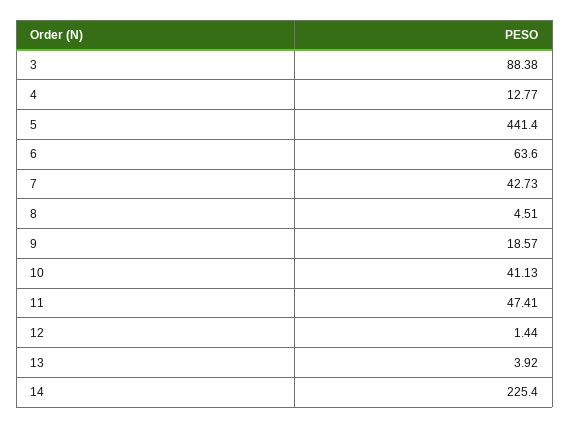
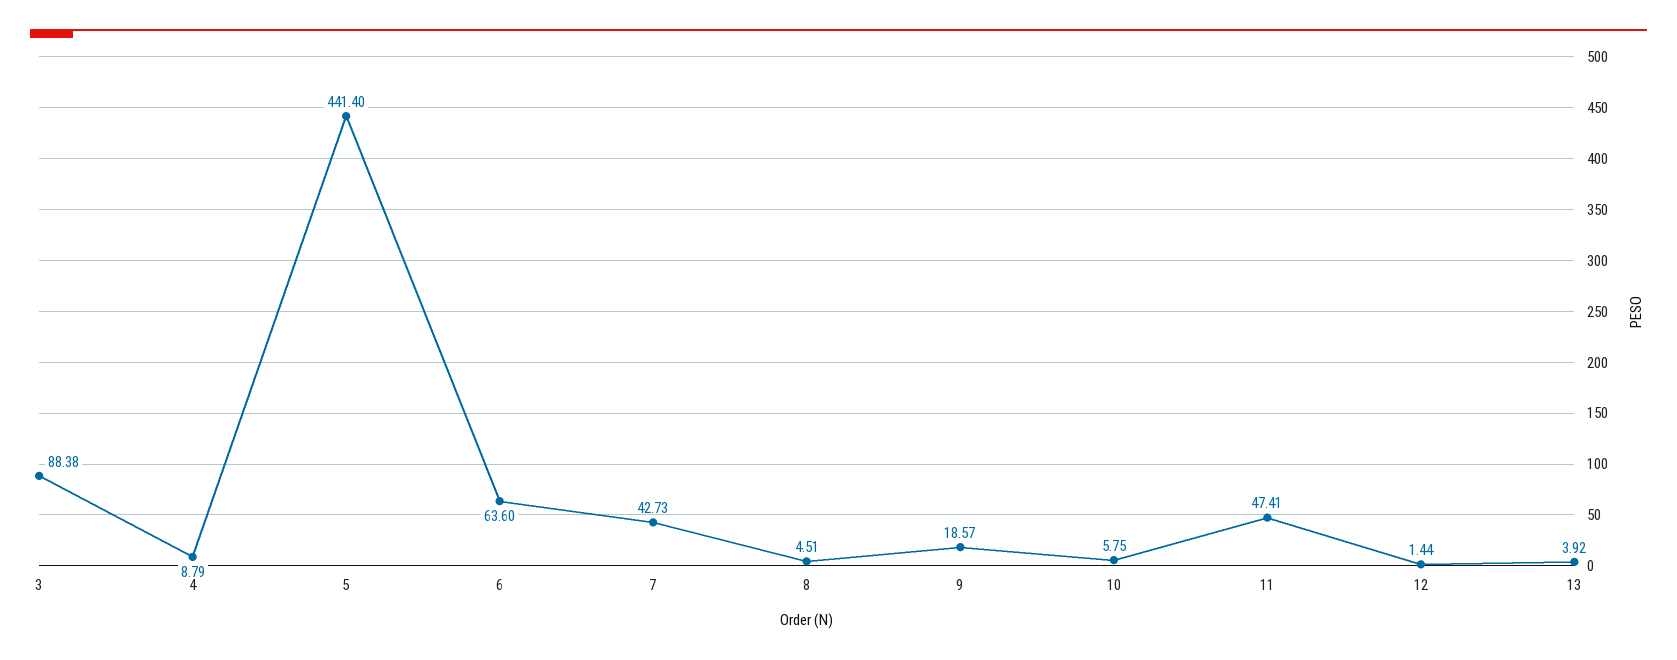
  {
    "3": 88.38,
-   "4": 12.77,
+   "4": 8.79,
    "5": 441.4,
    "6": 63.6,
    "7": 42.73,
    "8": 4.51,
    "9": 18.57,
-   "10": 41.13,
+   "10": 5.75,
    "11": 47.41,
    "12": 1.44,
-   "13": 3.92,
+   "13": 3.92
-   "14": 225.4
  }

